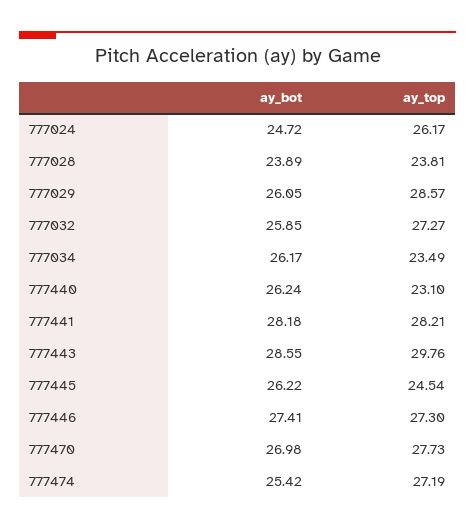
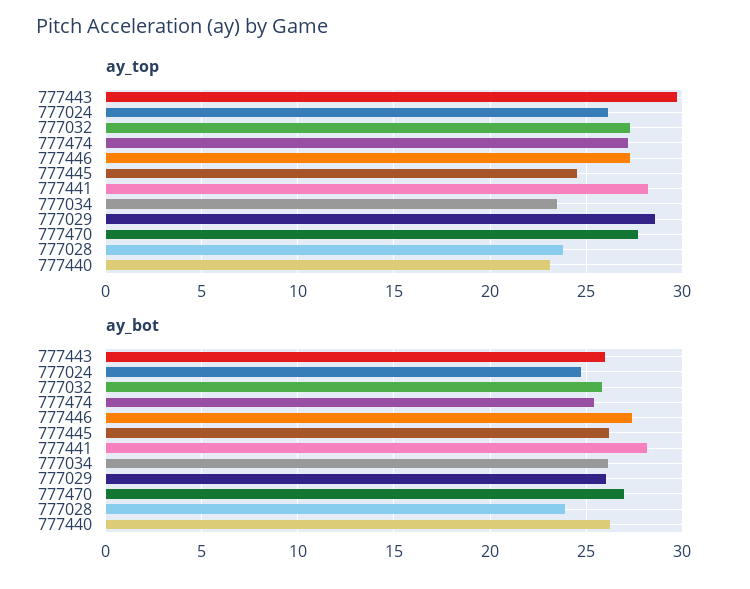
  {
    "ay_bot": {
      "777024": 24.72,
      "777028": 23.89,
      "777029": 26.05,
      "777032": 25.85,
      "777034": 26.17,
      "777440": 26.24,
      "777441": 28.18,
-     "777443": 28.55,
+     "777443": 26,
      "777445": 26.22,
      "777446": 27.41,
      "777470": 26.98,
      "777474": 25.42
    },
    "ay_top": {
      "777024": 26.17,
      "777028": 23.81,
      "777029": 28.57,
      "777032": 27.27,
      "777034": 23.49,
      "777440": 23.1,
      "777441": 28.21,
      "777443": 29.76,
      "777445": 24.54,
      "777446": 27.3,
      "777470": 27.73,
      "777474": 27.19
    }
  }

